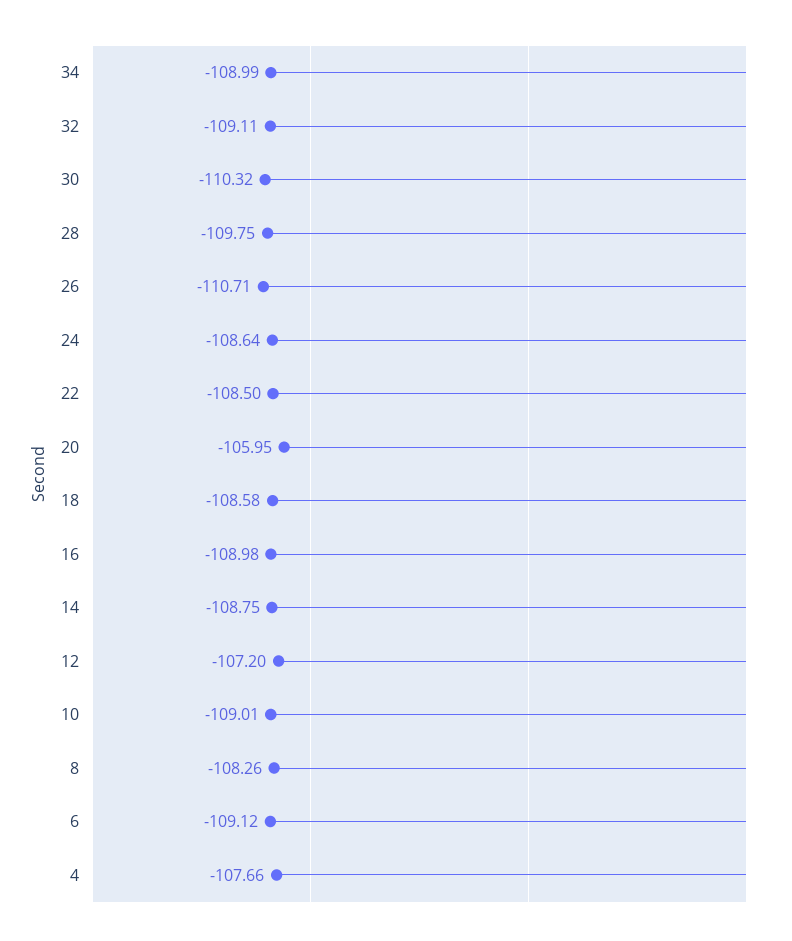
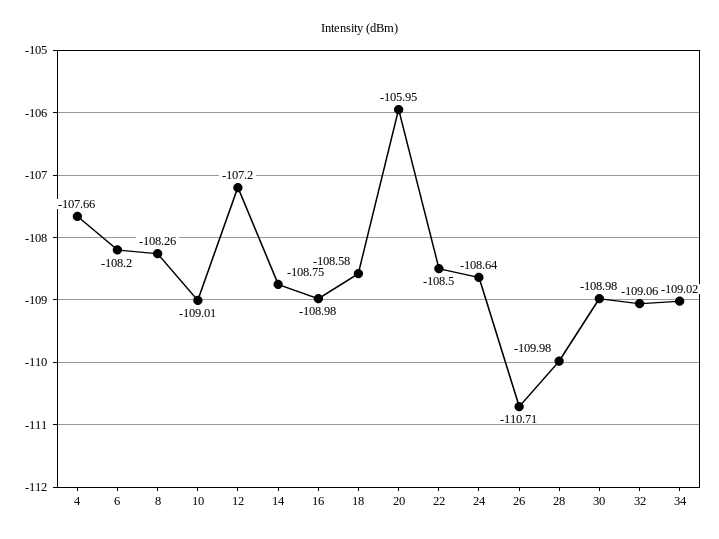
  {
-   "34": -108.99,
+   "34": -109.02,
-   "32": -109.11,
+   "32": -109.06,
-   "30": -110.32,
+   "30": -108.98,
-   "28": -109.75,
+   "28": -109.98,
    "26": -110.71,
    "24": -108.64,
    "22": -108.5,
    "20": -105.95,
    "18": -108.58,
    "16": -108.98,
    "14": -108.75,
    "12": -107.2,
    "10": -109.01,
    "8": -108.26,
-   "6": -109.12,
+   "6": -108.2,
    "4": -107.66
  }

